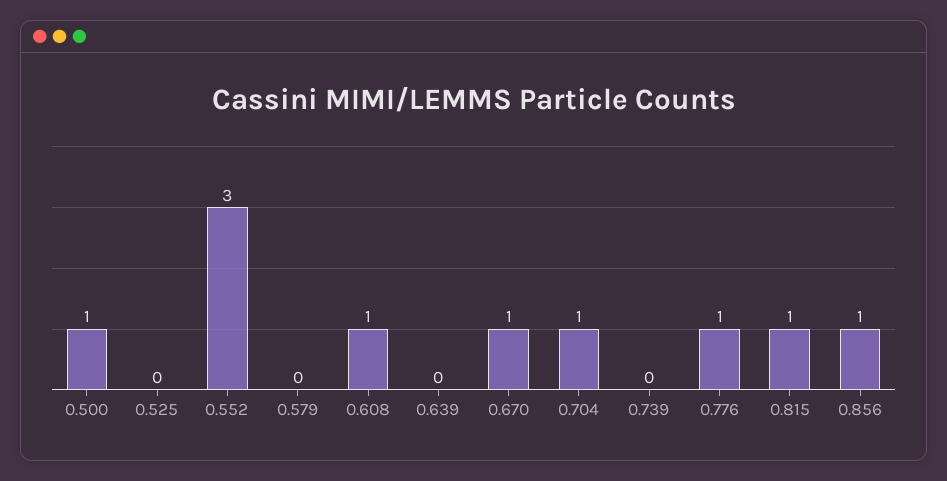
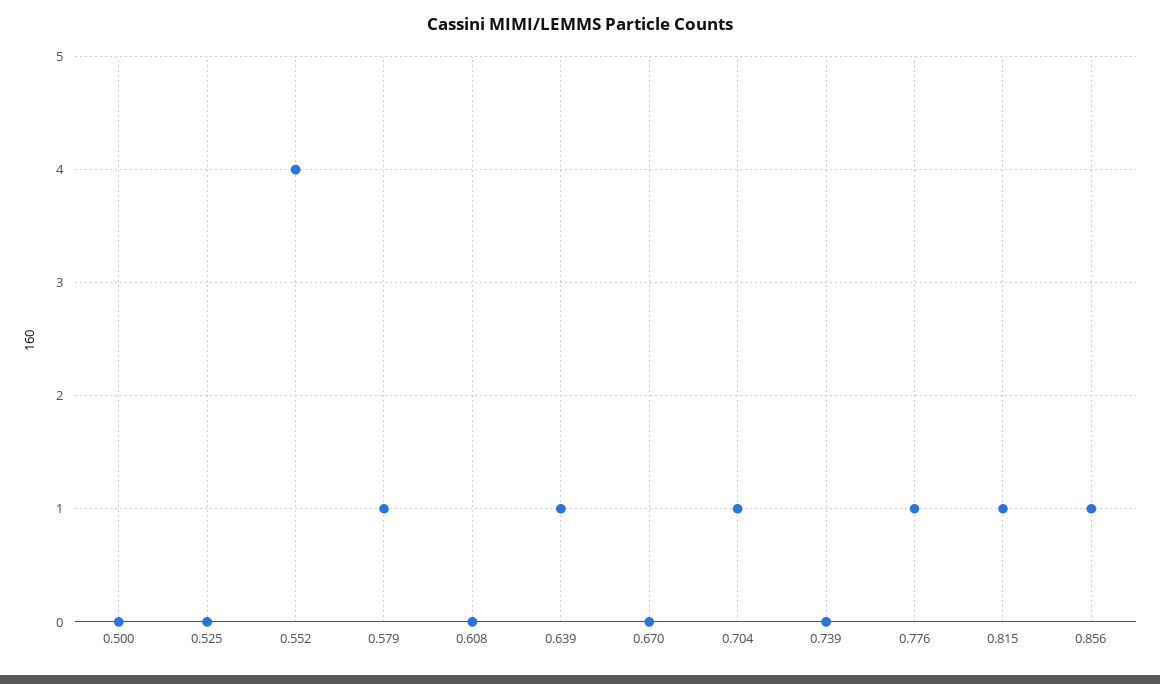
  {
-   "0.500": 1,
+   "0.500": 0,
    "0.525": 0,
-   "0.552": 3,
+   "0.552": 4,
-   "0.579": 0,
+   "0.579": 1,
-   "0.608": 1,
+   "0.608": 0,
-   "0.639": 0,
+   "0.639": 1,
-   "0.670": 1,
+   "0.670": 0,
    "0.704": 1,
    "0.739": 0,
    "0.776": 1,
    "0.815": 1,
    "0.856": 1
  }

